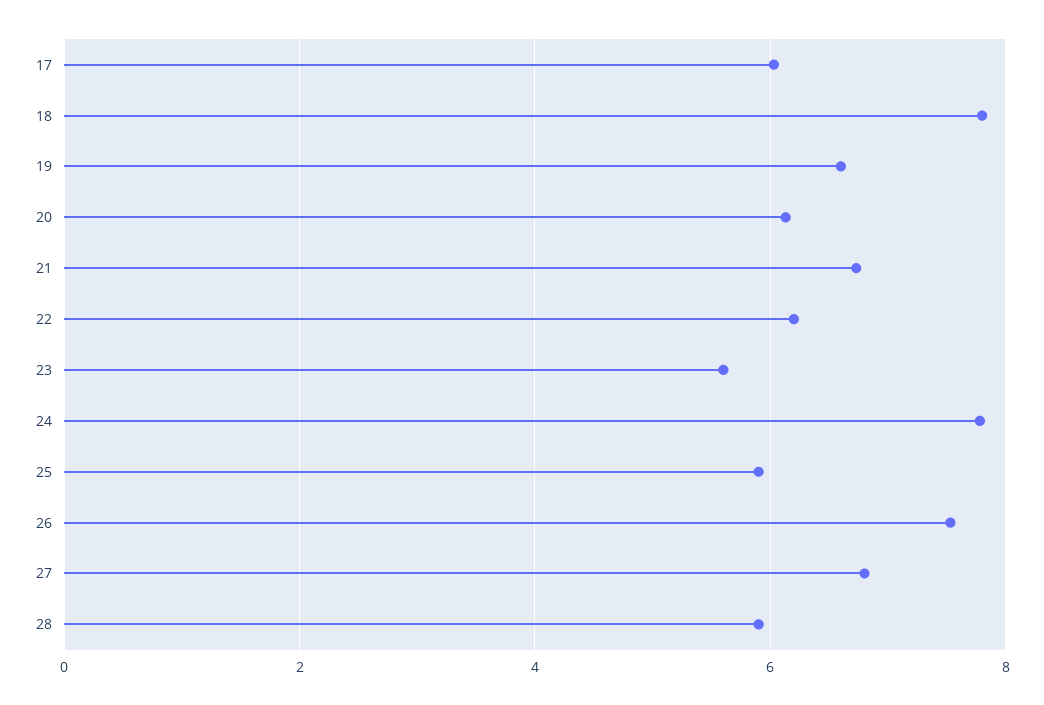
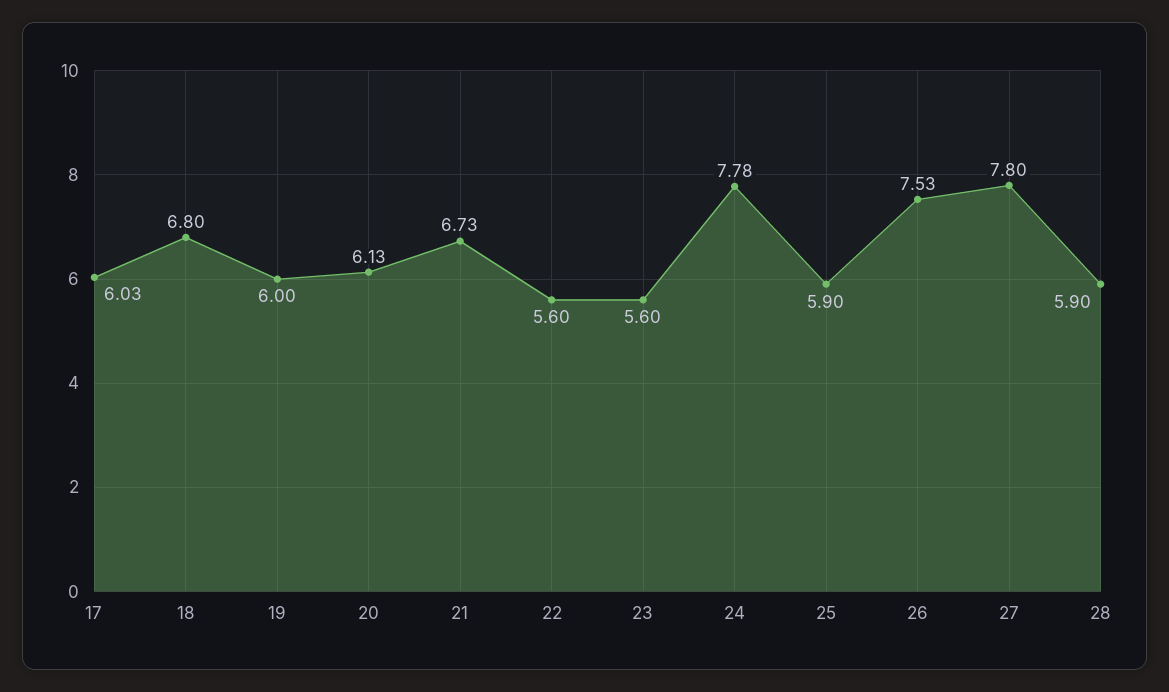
  {
    "17": 6.03,
-   "18": 7.8,
+   "18": 6.8,
-   "19": 6.6,
+   "19": 6,
    "20": 6.13,
    "21": 6.73,
-   "22": 6.2,
+   "22": 5.6,
    "23": 5.6,
    "24": 7.78,
    "25": 5.9,
    "26": 7.53,
-   "27": 6.8,
+   "27": 7.8,
    "28": 5.9
  }

